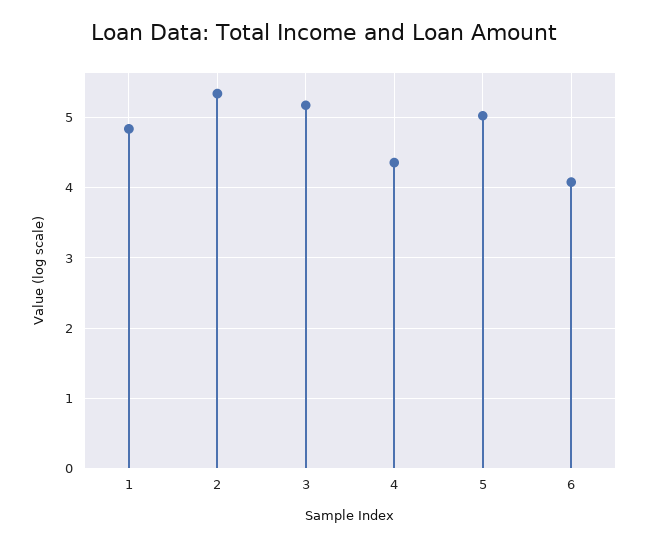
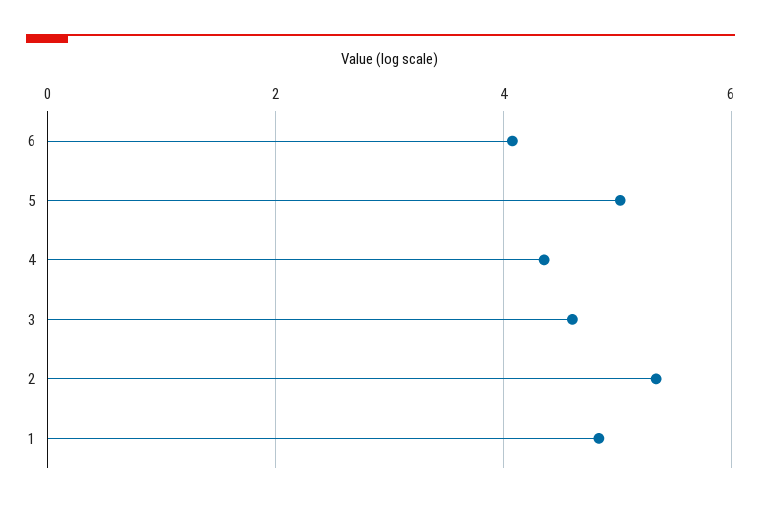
  {
    "1": 4.8,
    "2": 5.3,
-   "3": 5.2,
+   "3": 4.6,
    "4": 4.4,
    "5": 5,
    "6": 4.1
  }

